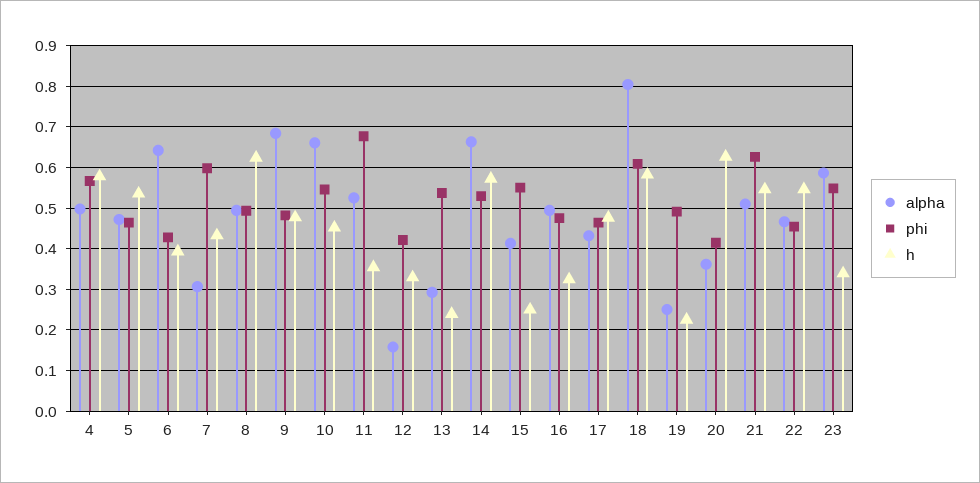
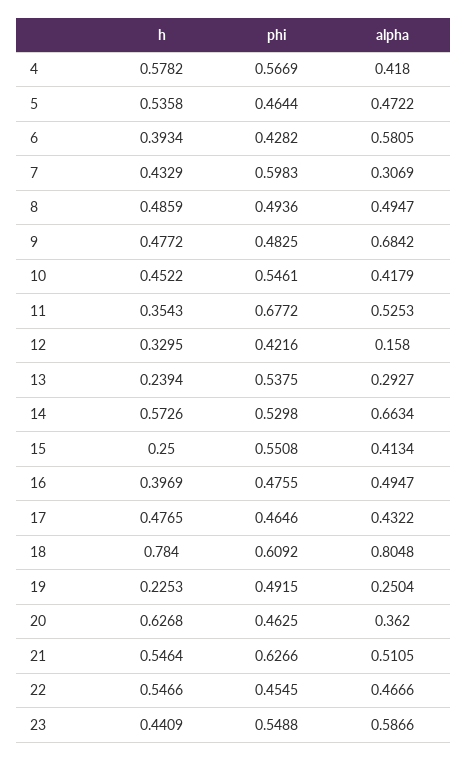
  {
    "alpha": {
-     "4": 0.5,
+     "4": 0.418,
      "5": 0.4722,
-     "6": 0.64,
+     "6": 0.5805,
      "7": 0.3069,
      "8": 0.4947,
      "9": 0.6842,
-     "10": 0.66,
+     "10": 0.4179,
      "11": 0.5253,
      "12": 0.158,
      "13": 0.2927,
      "14": 0.6634,
      "15": 0.4134,
      "16": 0.4947,
      "17": 0.4322,
      "18": 0.8048,
      "19": 0.2504,
      "20": 0.362,
      "21": 0.5105,
      "22": 0.4666,
      "23": 0.5866
    },
    "phi": {
      "4": 0.5669,
      "5": 0.4644,
      "6": 0.4282,
      "7": 0.5983,
      "8": 0.4936,
      "9": 0.4825,
      "10": 0.5461,
      "11": 0.6772,
      "12": 0.4216,
      "13": 0.5375,
      "14": 0.5298,
      "15": 0.5508,
      "16": 0.4755,
      "17": 0.4646,
      "18": 0.6092,
      "19": 0.4915,
-     "20": 0.42,
+     "20": 0.4625,
      "21": 0.6266,
      "22": 0.4545,
      "23": 0.5488
    },
    "h": {
      "4": 0.5782,
      "5": 0.5358,
      "6": 0.3934,
      "7": 0.4329,
-     "8": 0.62,
+     "8": 0.4859,
      "9": 0.4772,
      "10": 0.4522,
      "11": 0.3543,
      "12": 0.3295,
      "13": 0.2394,
      "14": 0.5726,
      "15": 0.25,
-     "16": 0.32,
+     "16": 0.3969,
      "17": 0.4765,
-     "18": 0.58,
+     "18": 0.784,
      "19": 0.2253,
      "20": 0.6268,
      "21": 0.5464,
      "22": 0.5466,
-     "23": 0.34
+     "23": 0.4409
    }
  }

